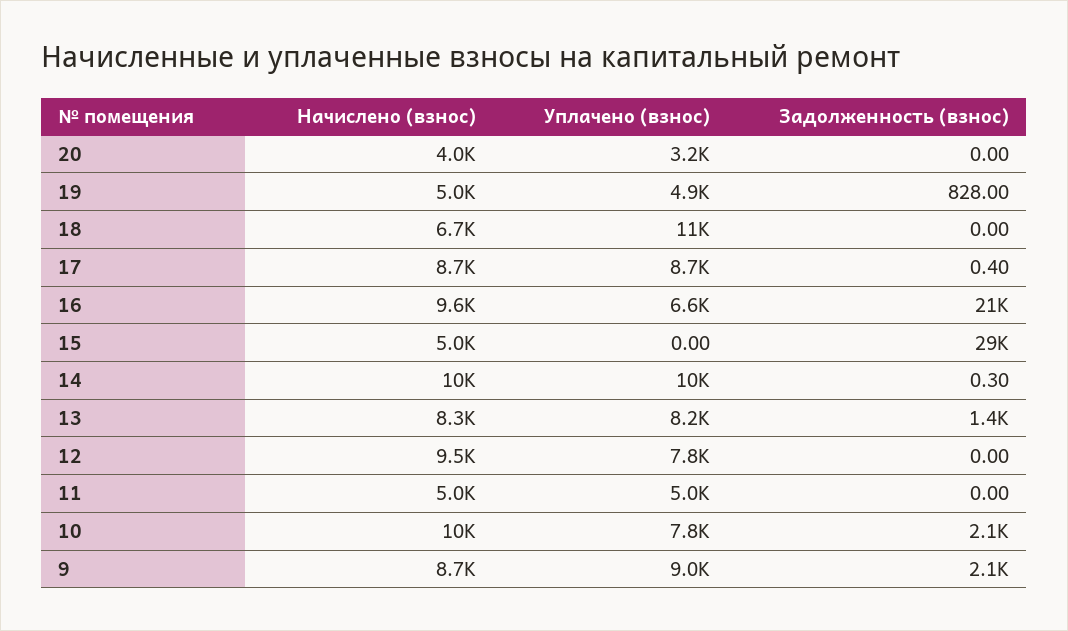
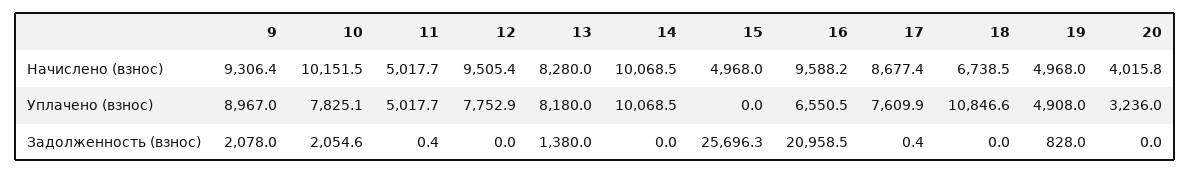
  {
    "Начислено (взнос)": {
      "20": 4015.8,
      "19": 4968,
      "18": 6738.5,
      "17": 8677.4,
      "16": 9588.2,
      "15": 4968,
      "14": 10068.5,
      "13": 8280,
      "12": 9505.4,
      "11": 5017.7,
      "10": 10151.5,
-     "9": 8700
+     "9": 9306.4
    },
    "Уплачено (взнос)": {
      "20": 3236,
      "19": 4908,
      "18": 10846.6,
-     "17": 8700,
+     "17": 7609.9,
      "16": 6550.5,
      "15": 0,
      "14": 10068.5,
      "13": 8180,
      "12": 7752.9,
      "11": 5017.7,
      "10": 7825.1,
      "9": 8967
    },
    "Задолженность (взнос)": {
      "20": 0,
      "19": 828,
      "18": 0,
      "17": 0.4,
      "16": 20958.5,
-     "15": 29000,
+     "15": 25696.3,
-     "14": 0.3,
+     "14": 0,
      "13": 1380,
      "12": 0,
-     "11": 0,
+     "11": 0.4,
      "10": 2054.6,
      "9": 2078
    }
  }

